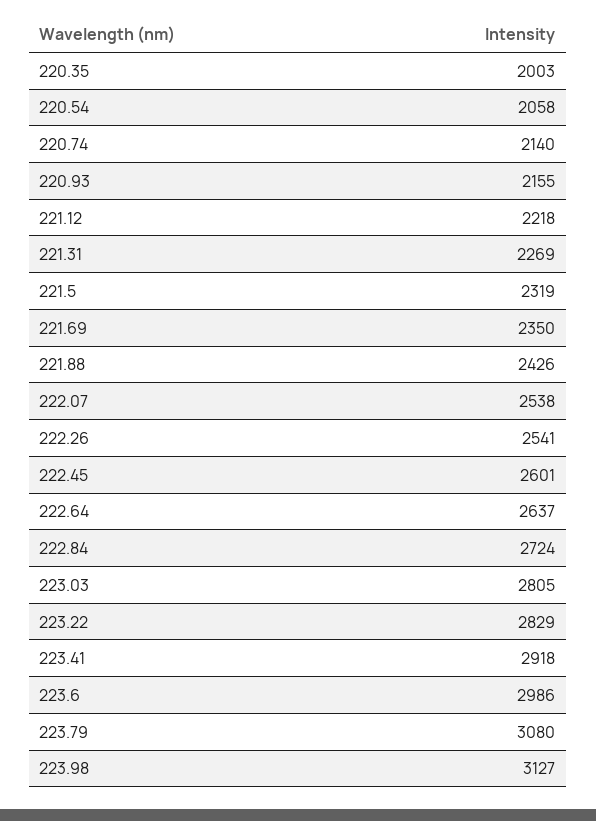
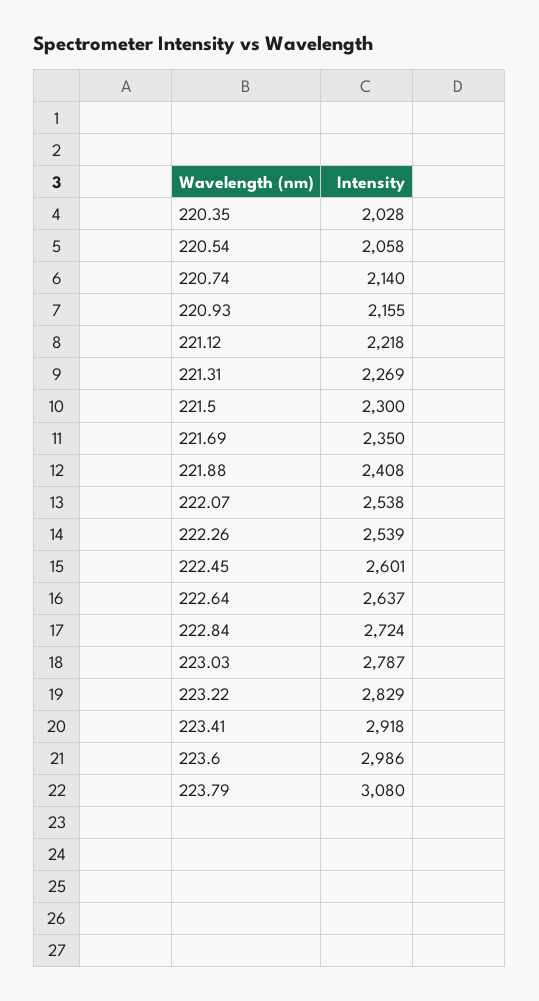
  {
-   "220.35": 2003,
+   "220.35": 2028,
    "220.54": 2058,
    "220.74": 2140,
    "220.93": 2155,
    "221.12": 2218,
    "221.31": 2269,
-   "221.5": 2319,
+   "221.5": 2300,
    "221.69": 2350,
-   "221.88": 2426,
+   "221.88": 2408,
    "222.07": 2538,
-   "222.26": 2541,
+   "222.26": 2539,
    "222.45": 2601,
    "222.64": 2637,
    "222.84": 2724,
-   "223.03": 2805,
+   "223.03": 2787,
    "223.22": 2829,
    "223.41": 2918,
    "223.6": 2986,
-   "223.79": 3080,
+   "223.79": 3080
-   "223.98": 3127
  }

